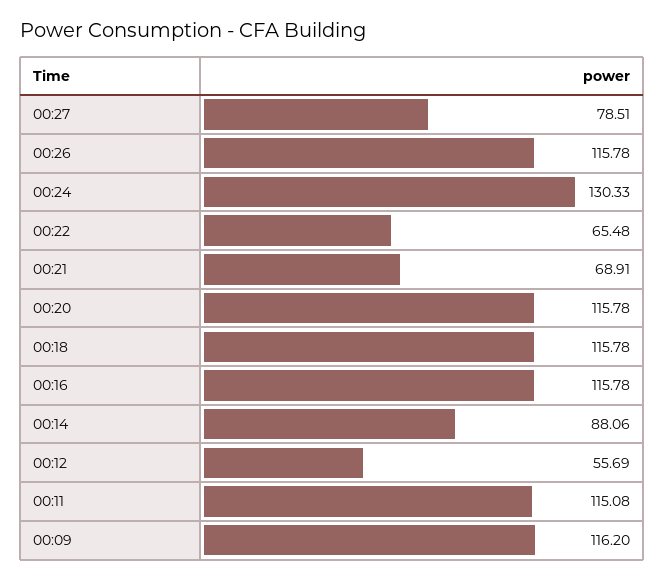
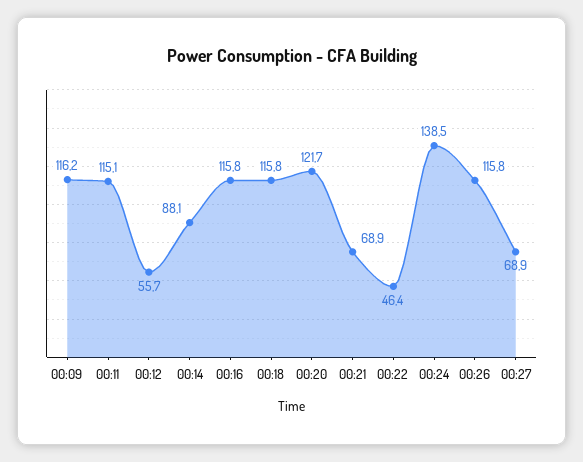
  {
-   "00:27": 78.51,
+   "00:27": 68.9,
    "00:26": 115.78,
-   "00:24": 130.33,
+   "00:24": 138.5,
-   "00:22": 65.48,
+   "00:22": 46.4,
    "00:21": 68.91,
-   "00:20": 115.78,
+   "00:20": 121.7,
    "00:18": 115.78,
    "00:16": 115.78,
    "00:14": 88.06,
    "00:12": 55.69,
    "00:11": 115.08,
    "00:09": 116.2
  }

